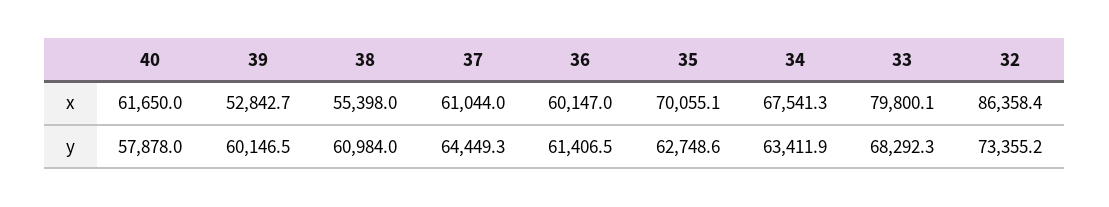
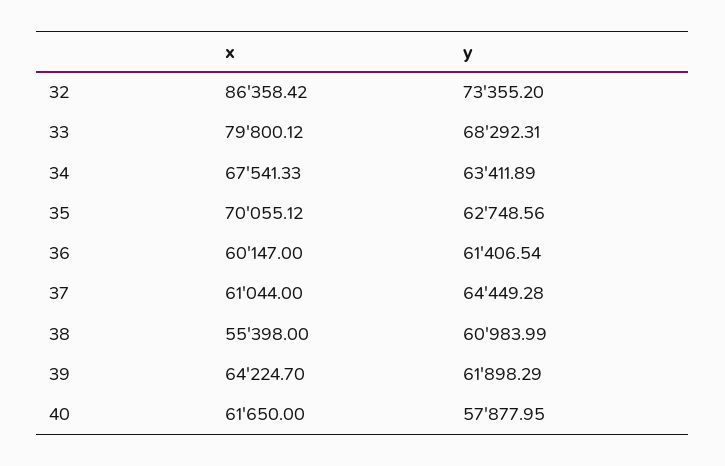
  {
    "40": {
      "x": 61650,
      "y": 57877.95
    },
    "39": {
-     "x": 52842.7,
+     "x": 64224.7,
-     "y": 60146.5
+     "y": 61898.29
    },
    "38": {
      "x": 55398,
      "y": 60983.99
    },
    "37": {
      "x": 61044,
      "y": 64449.28
    },
    "36": {
      "x": 60147,
      "y": 61406.54
    },
    "35": {
      "x": 70055.12,
      "y": 62748.56
    },
    "34": {
      "x": 67541.33,
      "y": 63411.89
    },
    "33": {
      "x": 79800.12,
      "y": 68292.31
    },
    "32": {
      "x": 86358.42,
      "y": 73355.2
    }
  }

